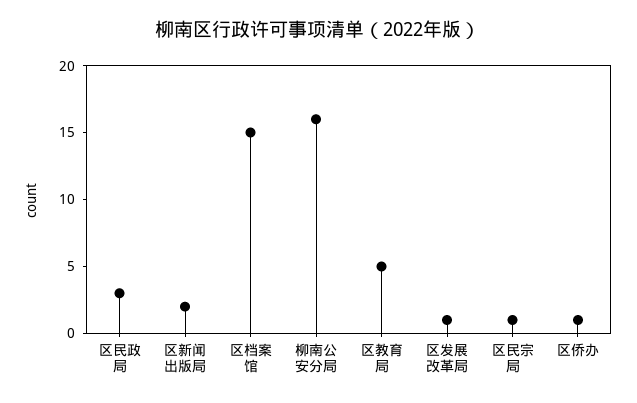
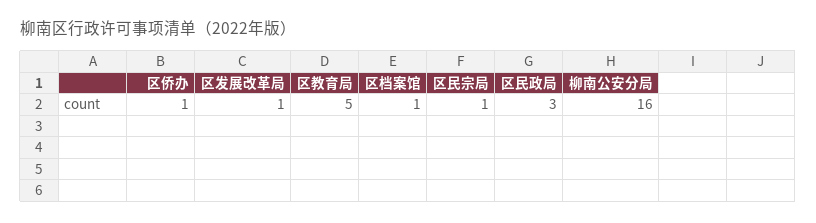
  {
    "区民政局": 3,
-   "区新闻出版局": 2,
-   "区档案馆": 15,
+   "区档案馆": 1,
    "柳南公安分局": 16,
    "区教育局": 5,
    "区发展改革局": 1,
    "区民宗局": 1,
    "区侨办": 1
  }

